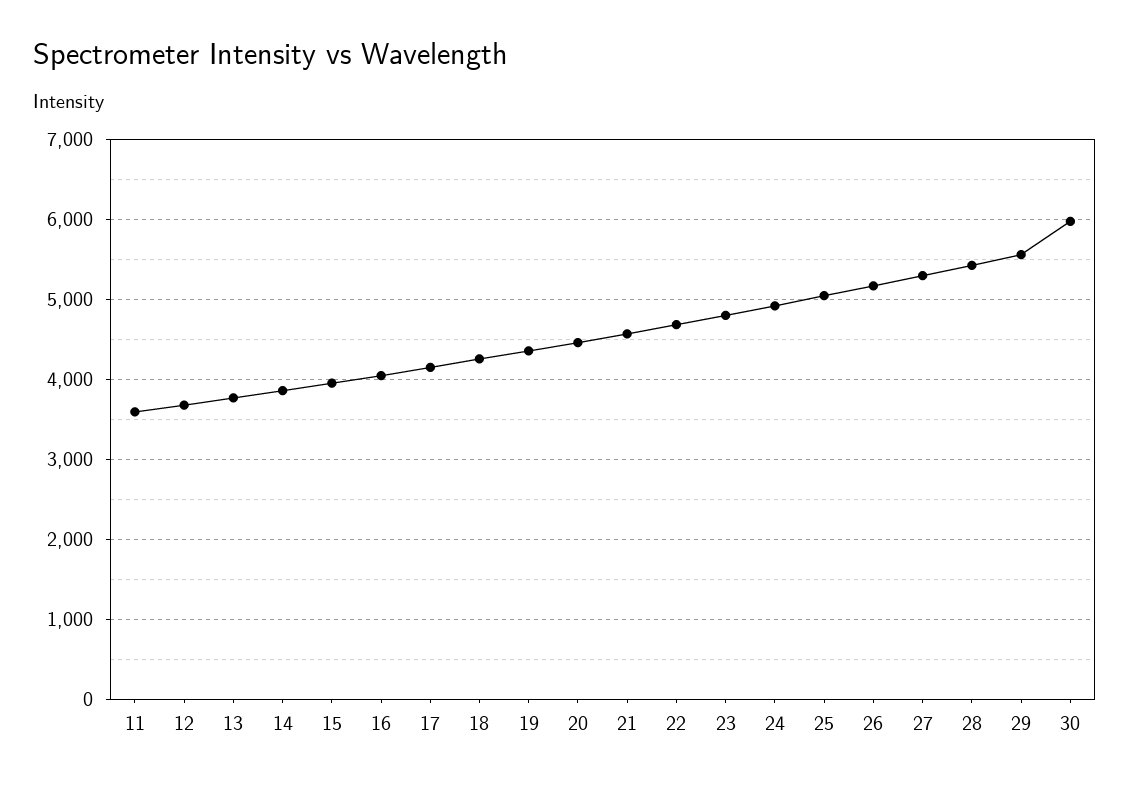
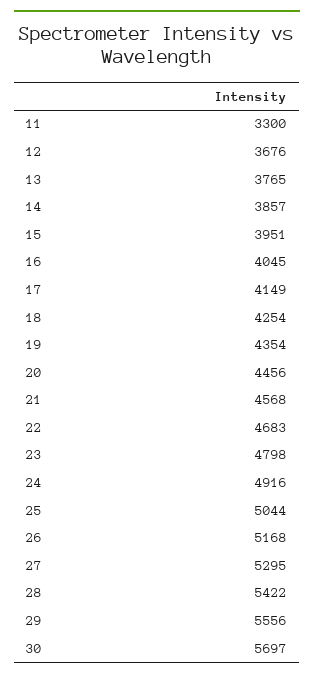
  {
-   "11": 3600,
+   "11": 3300,
    "12": 3676,
    "13": 3765,
    "14": 3857,
    "15": 3951,
    "16": 4045,
    "17": 4149,
    "18": 4254,
    "19": 4354,
    "20": 4456,
    "21": 4568,
    "22": 4683,
    "23": 4798,
    "24": 4916,
    "25": 5044,
    "26": 5168,
    "27": 5295,
    "28": 5422,
    "29": 5556,
-   "30": 6000
+   "30": 5697
  }

